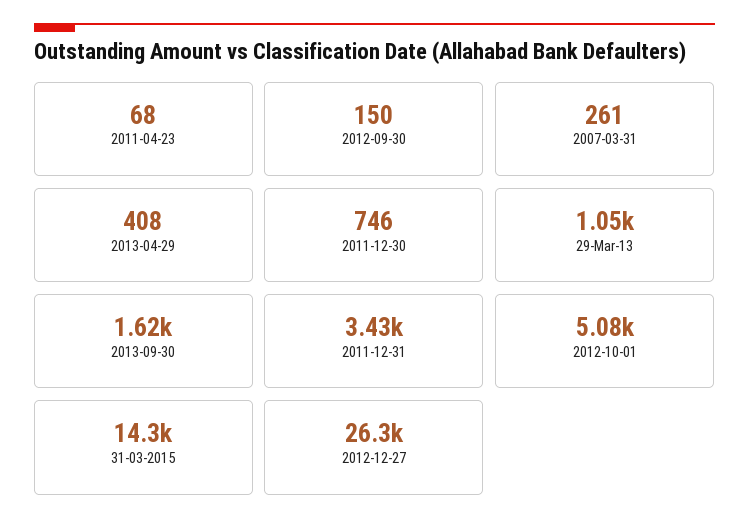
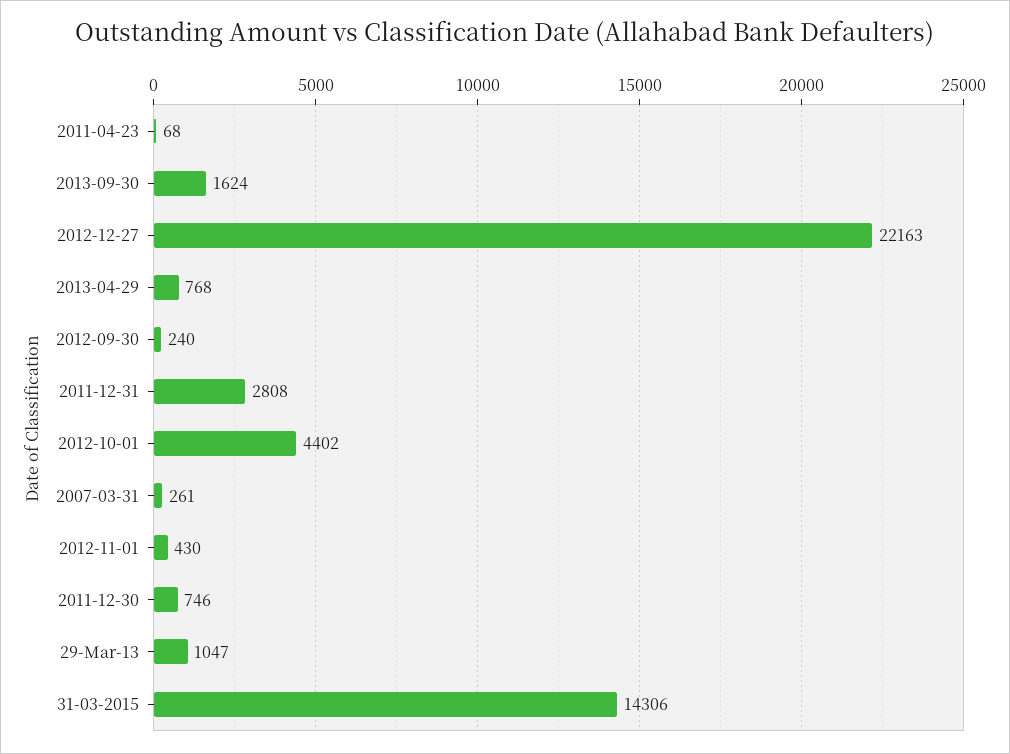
  {
    "2011-04-23": 68,
-   "2012-09-30": 150,
+   "2012-09-30": 240,
    "2007-03-31": 261,
-   "2013-04-29": 408,
+   "2013-04-29": 768,
    "2011-12-30": 746,
    "29-Mar-13": 1047,
    "2013-09-30": 1624,
-   "2011-12-31": 3430,
+   "2011-12-31": 2808,
-   "2012-10-01": 5080,
+   "2012-10-01": 4402,
    "31-03-2015": 14306,
-   "2012-12-27": 26300
+   "2012-12-27": 22163,
+   "2012-11-01": 430
  }

